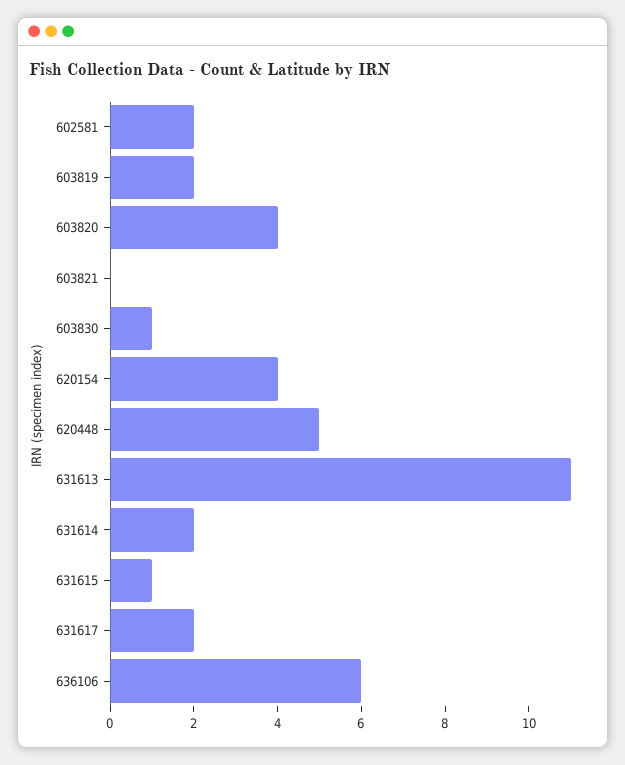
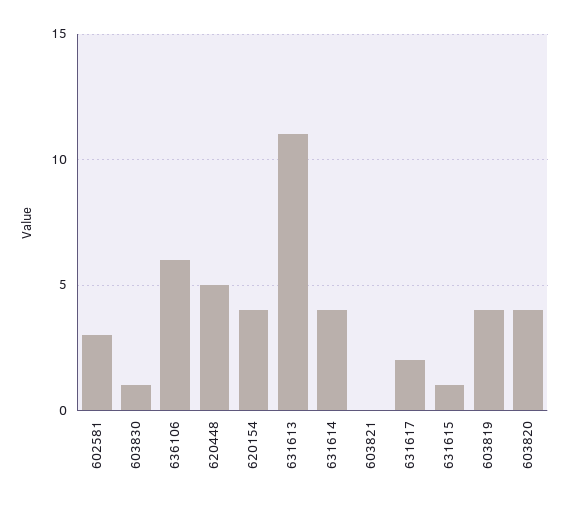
  {
-   "602581": 2,
+   "602581": 3,
-   "603819": 2,
+   "603819": 4,
    "603820": 4,
    "603821": 0,
    "603830": 1,
    "620154": 4,
    "620448": 5,
    "631613": 11,
-   "631614": 2,
+   "631614": 4,
    "631615": 1,
    "631617": 2,
    "636106": 6
  }

